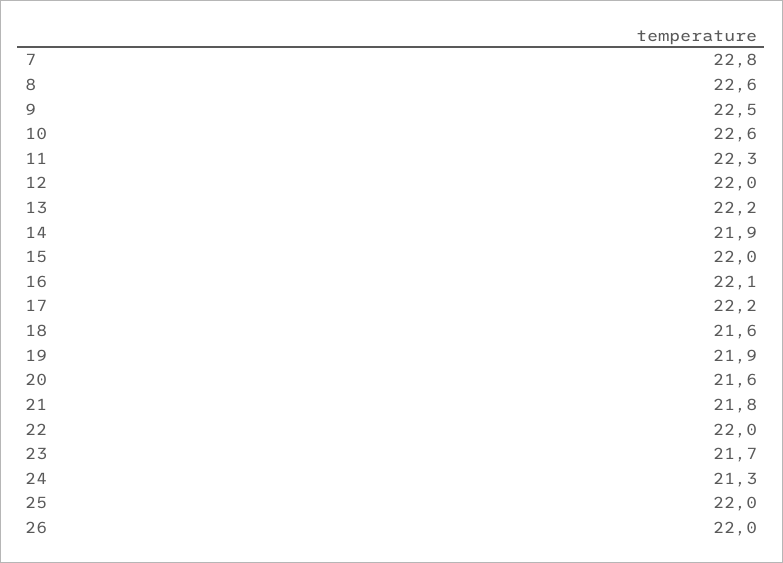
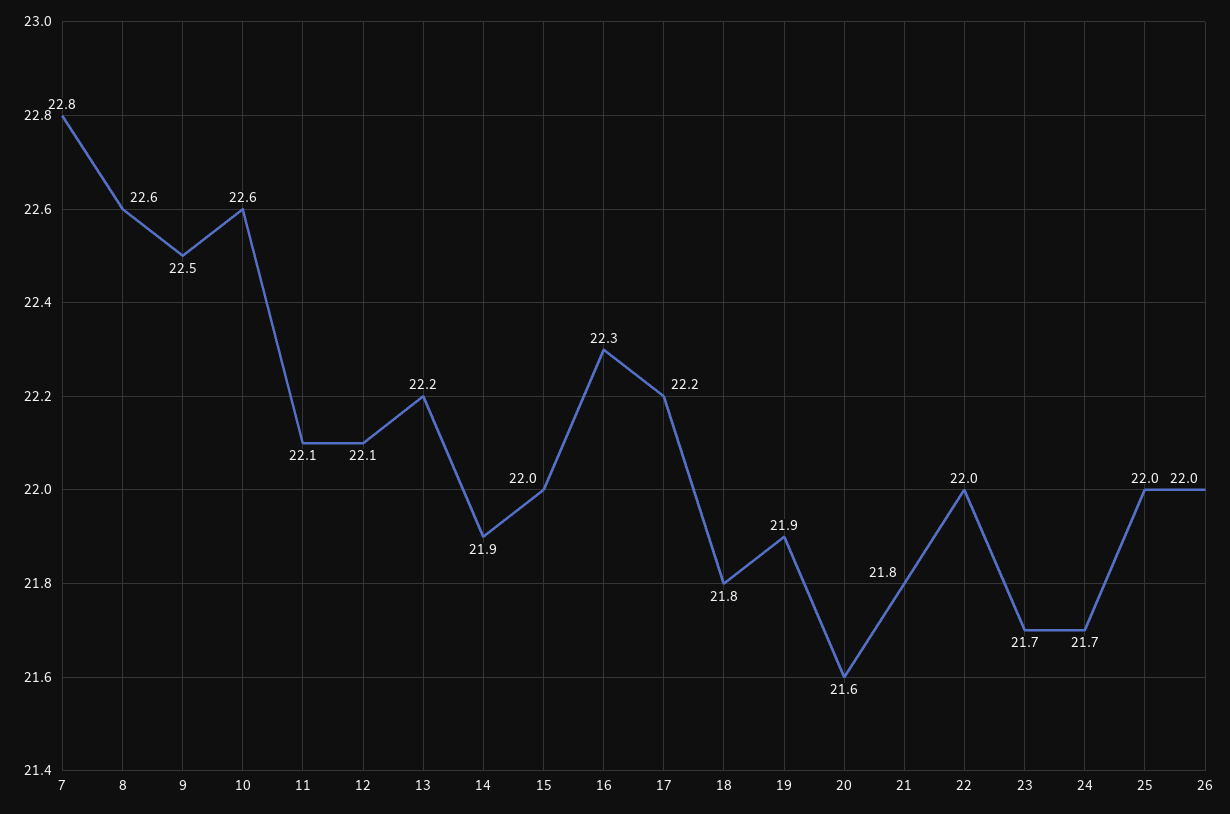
  {
    "7": 22.8,
    "8": 22.6,
    "9": 22.5,
    "10": 22.6,
-   "11": 22.3,
+   "11": 22.1,
-   "12": 22,
+   "12": 22.1,
    "13": 22.2,
    "14": 21.9,
    "15": 22,
-   "16": 22.1,
+   "16": 22.3,
    "17": 22.2,
-   "18": 21.6,
+   "18": 21.8,
    "19": 21.9,
    "20": 21.6,
    "21": 21.8,
    "22": 22,
    "23": 21.7,
-   "24": 21.3,
+   "24": 21.7,
    "25": 22,
    "26": 22
  }

